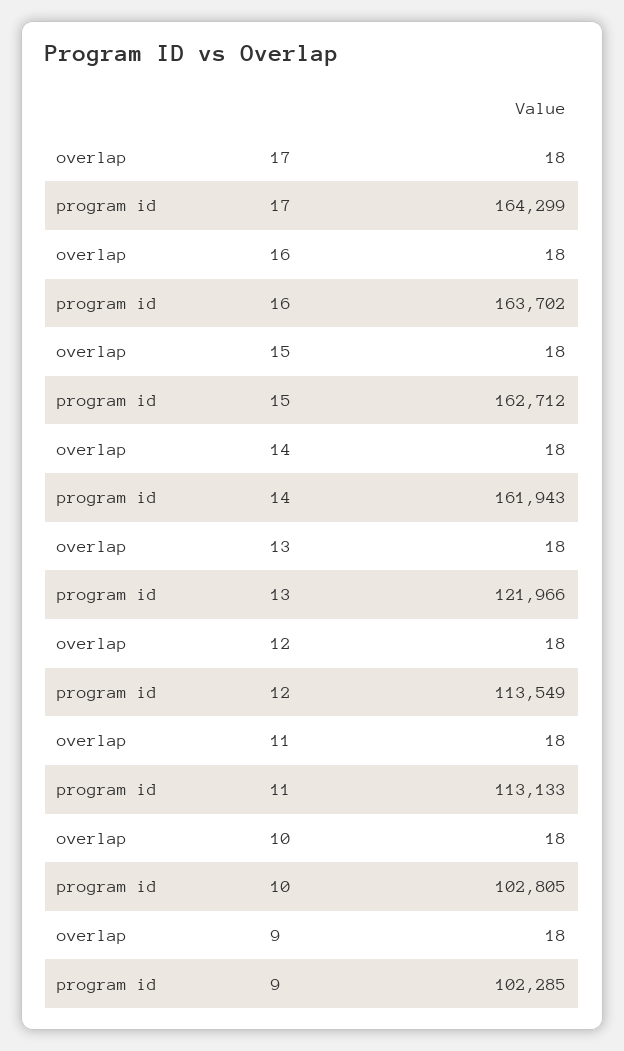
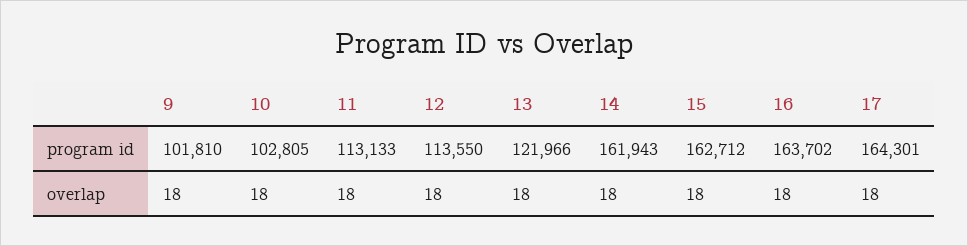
  {
    "overlap": {
      "17": 18,
      "16": 18,
      "15": 18,
      "14": 18,
      "13": 18,
      "12": 18,
      "11": 18,
      "10": 18,
      "9": 18
    },
    "program id": {
-     "17": 164299,
+     "17": 164301,
      "16": 163702,
      "15": 162712,
      "14": 161943,
      "13": 121966,
-     "12": 113549,
+     "12": 113550,
      "11": 113133,
      "10": 102805,
-     "9": 102285
+     "9": 101810
    }
  }

